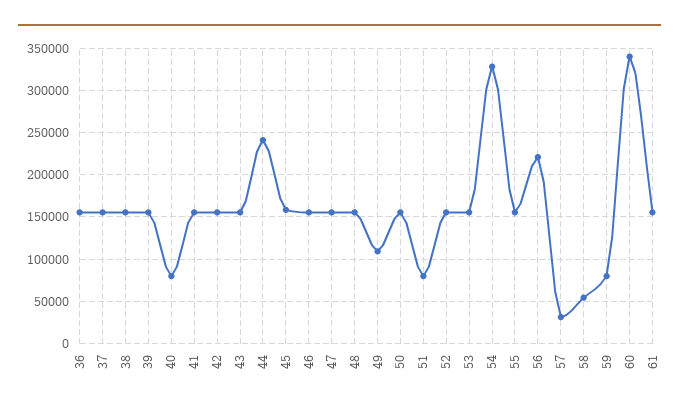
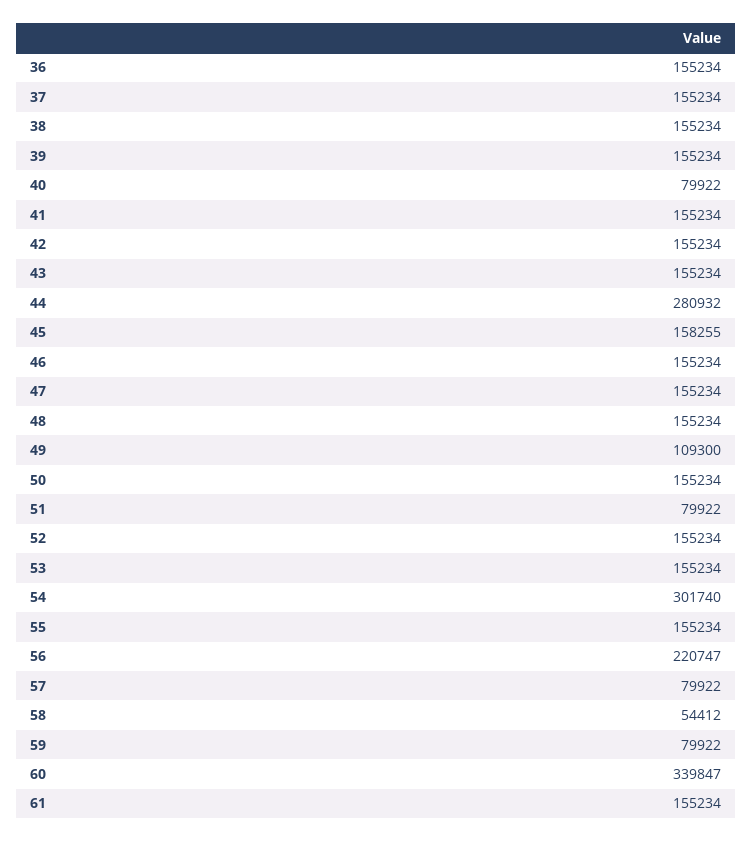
  {
    "36": 155234,
    "37": 155234,
    "38": 155234,
    "39": 155234,
    "40": 79922,
    "41": 155234,
    "42": 155234,
    "43": 155234,
-   "44": 240000,
+   "44": 280932,
    "45": 158255,
    "46": 155234,
    "47": 155234,
    "48": 155234,
    "49": 109300,
    "50": 155234,
    "51": 79922,
    "52": 155234,
    "53": 155234,
-   "54": 330000,
+   "54": 301740,
    "55": 155234,
    "56": 220747,
-   "57": 30000,
+   "57": 79922,
    "58": 54412,
    "59": 79922,
    "60": 339847,
    "61": 155234
  }

